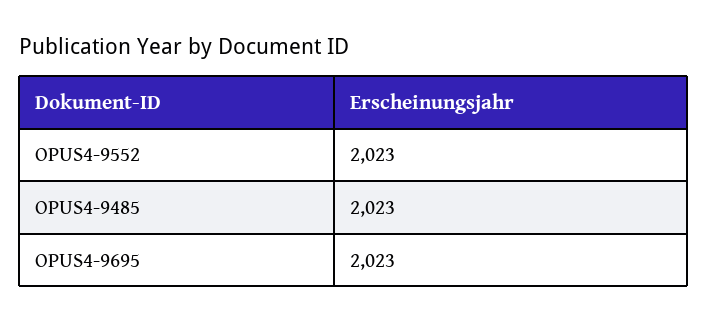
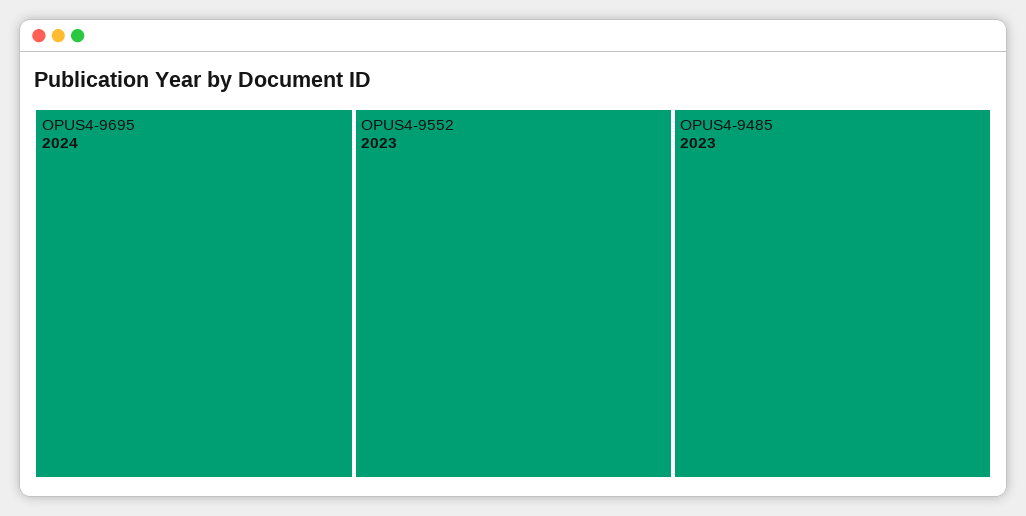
  {
    "OPUS4-9552": 2023,
    "OPUS4-9485": 2023,
-   "OPUS4-9695": 2023
+   "OPUS4-9695": 2024
  }

